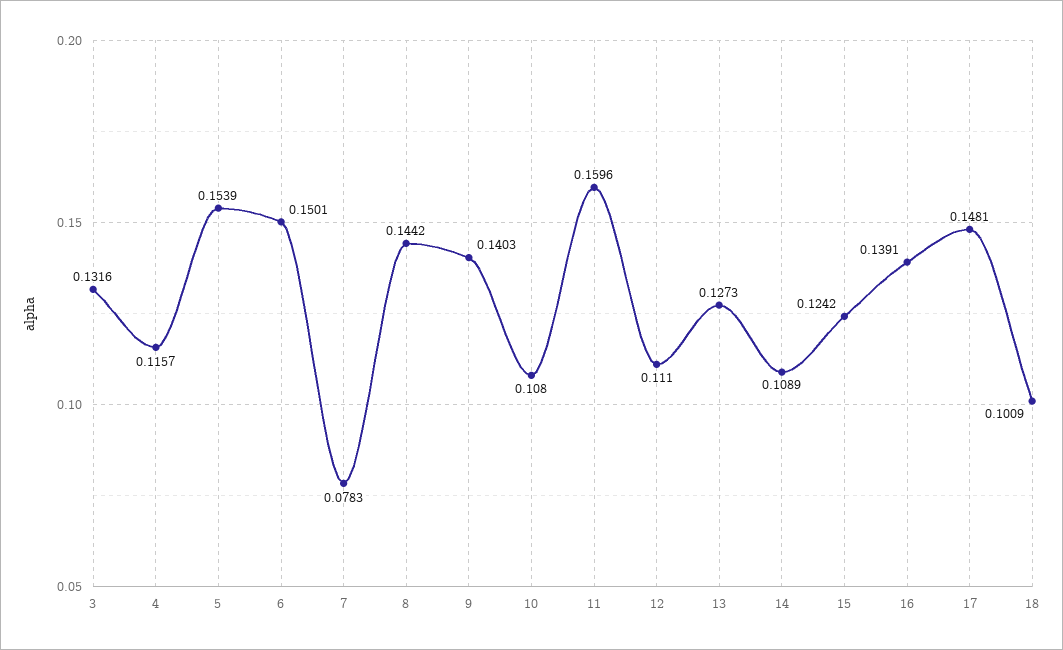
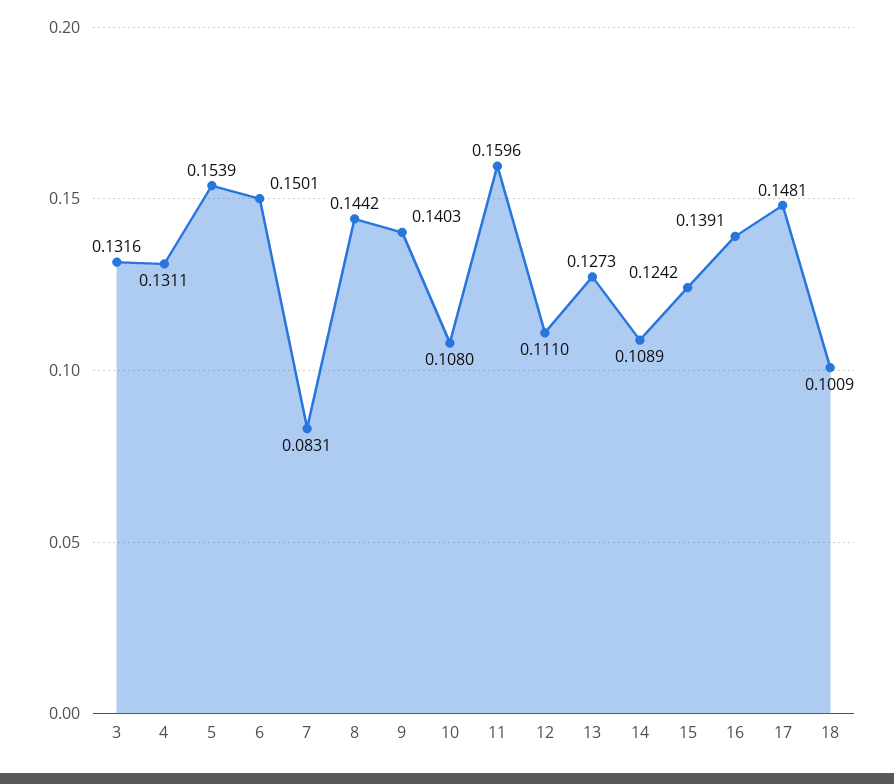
  {
    "3": 0.1316,
-   "4": 0.1157,
+   "4": 0.1311,
    "5": 0.1539,
    "6": 0.1501,
-   "7": 0.0783,
+   "7": 0.0831,
    "8": 0.1442,
    "9": 0.1403,
    "10": 0.108,
    "11": 0.1596,
    "12": 0.111,
    "13": 0.1273,
    "14": 0.1089,
    "15": 0.1242,
    "16": 0.1391,
    "17": 0.1481,
    "18": 0.1009
  }

